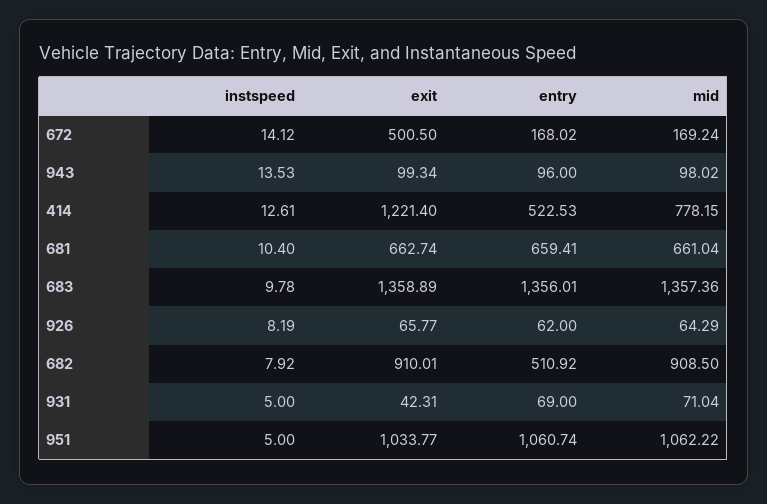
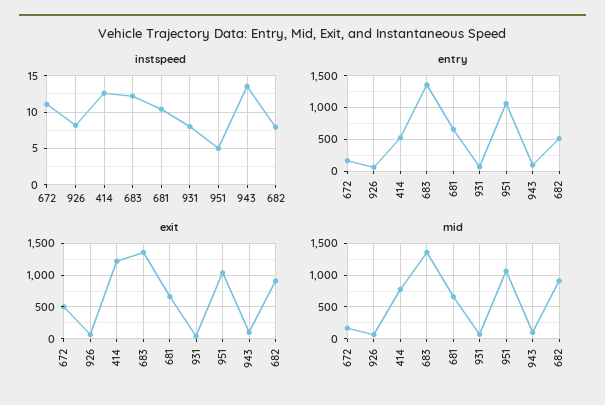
  {
    "instspeed": {
-     "672": 14.12,
+     "672": 11,
      "943": 13.53,
      "414": 12.61,
      "681": 10.4,
-     "683": 9.78,
+     "683": 12,
      "926": 8.19,
      "682": 7.92,
-     "931": 5,
+     "931": 8,
      "951": 5
    },
    "exit": {
      "672": 500.5,
      "943": 99.34,
      "414": 1221.4,
      "681": 662.74,
      "683": 1358.89,
      "926": 65.77,
      "682": 910.01,
      "931": 42.31,
      "951": 1033.77
    },
    "entry": {
      "672": 168.02,
      "943": 96,
      "414": 522.53,
      "681": 659.41,
      "683": 1356.01,
      "926": 62,
      "682": 510.92,
      "931": 69,
      "951": 1060.74
    },
    "mid": {
      "672": 169.24,
      "943": 98.02,
      "414": 778.15,
      "681": 661.04,
      "683": 1357.36,
      "926": 64.29,
      "682": 908.5,
      "931": 71.04,
      "951": 1062.22
    }
  }

